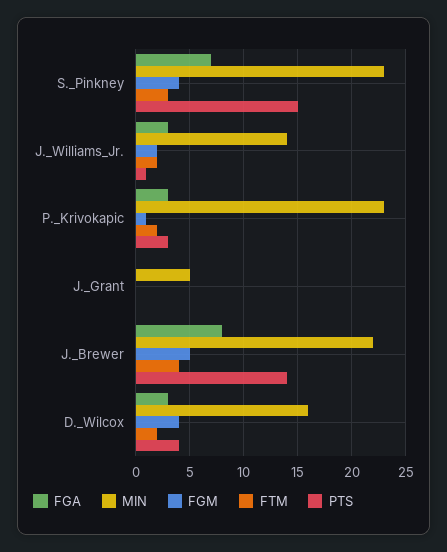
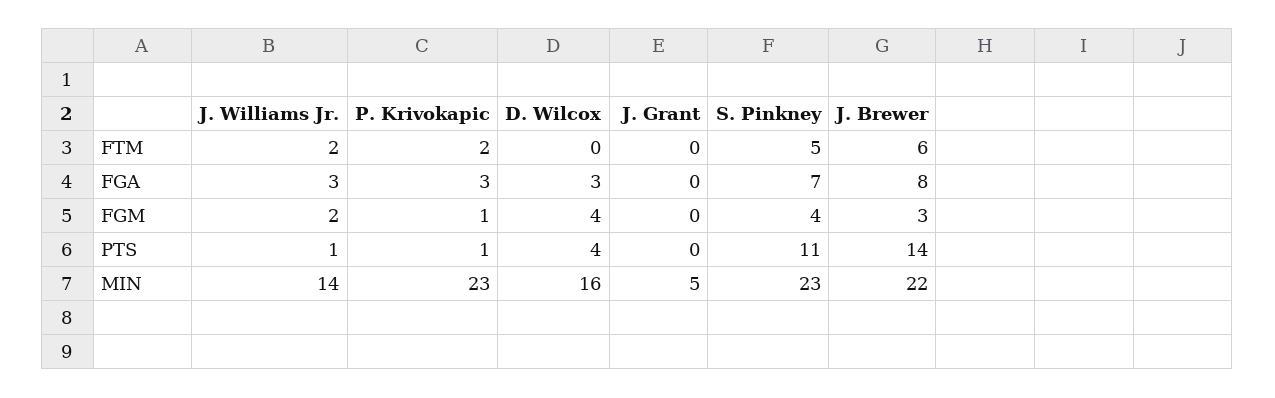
  {
    "FGA": {
      "S._Pinkney": 7,
      "J._Williams_Jr.": 3,
      "P._Krivokapic": 3,
      "J._Grant": 0,
      "J._Brewer": 8,
      "D._Wilcox": 3
    },
    "MIN": {
      "S._Pinkney": 23,
      "J._Williams_Jr.": 14,
      "P._Krivokapic": 23,
      "J._Grant": 5,
      "J._Brewer": 22,
      "D._Wilcox": 16
    },
    "FGM": {
      "S._Pinkney": 4,
      "J._Williams_Jr.": 2,
      "P._Krivokapic": 1,
      "J._Grant": 0,
-     "J._Brewer": 5,
+     "J._Brewer": 3,
      "D._Wilcox": 4
    },
    "FTM": {
-     "S._Pinkney": 3,
+     "S._Pinkney": 5,
      "J._Williams_Jr.": 2,
      "P._Krivokapic": 2,
      "J._Grant": 0,
-     "J._Brewer": 4,
+     "J._Brewer": 6,
-     "D._Wilcox": 2
+     "D._Wilcox": 0
    },
    "PTS": {
-     "S._Pinkney": 15,
+     "S._Pinkney": 11,
      "J._Williams_Jr.": 1,
-     "P._Krivokapic": 3,
+     "P._Krivokapic": 1,
      "J._Grant": 0,
      "J._Brewer": 14,
      "D._Wilcox": 4
    }
  }

